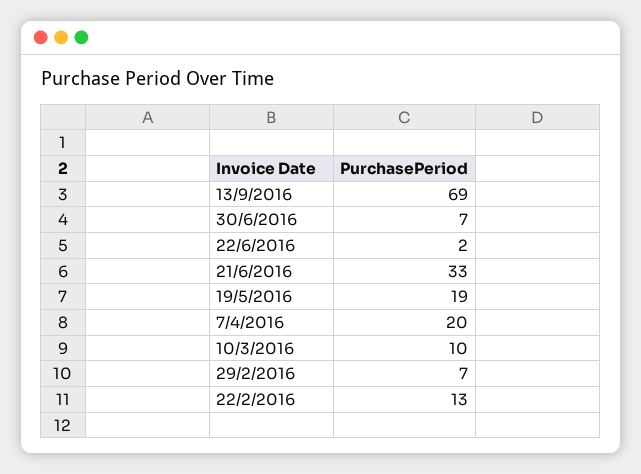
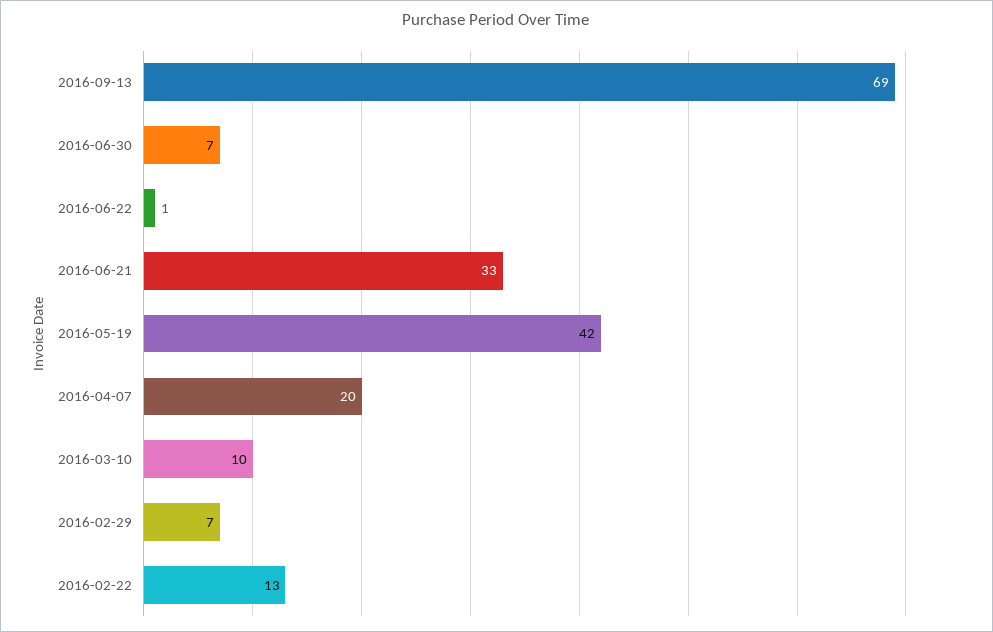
  {
    "13/9/2016": 69,
    "30/6/2016": 7,
-   "22/6/2016": 2,
+   "22/6/2016": 1,
    "21/6/2016": 33,
-   "19/5/2016": 19,
+   "19/5/2016": 42,
    "7/4/2016": 20,
    "10/3/2016": 10,
    "29/2/2016": 7,
    "22/2/2016": 13
  }

